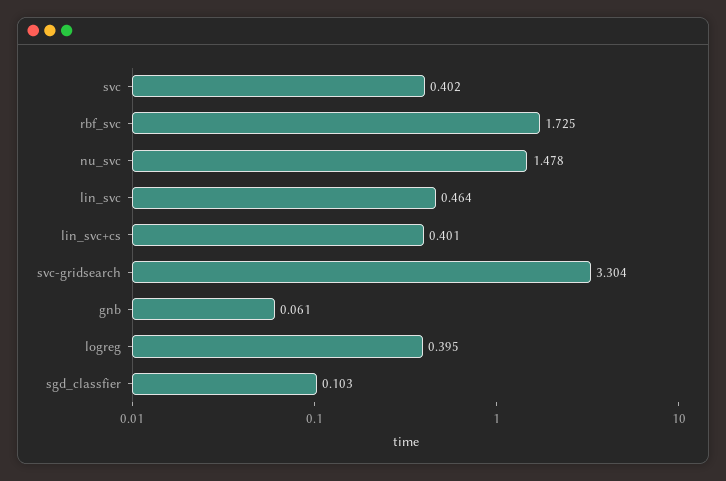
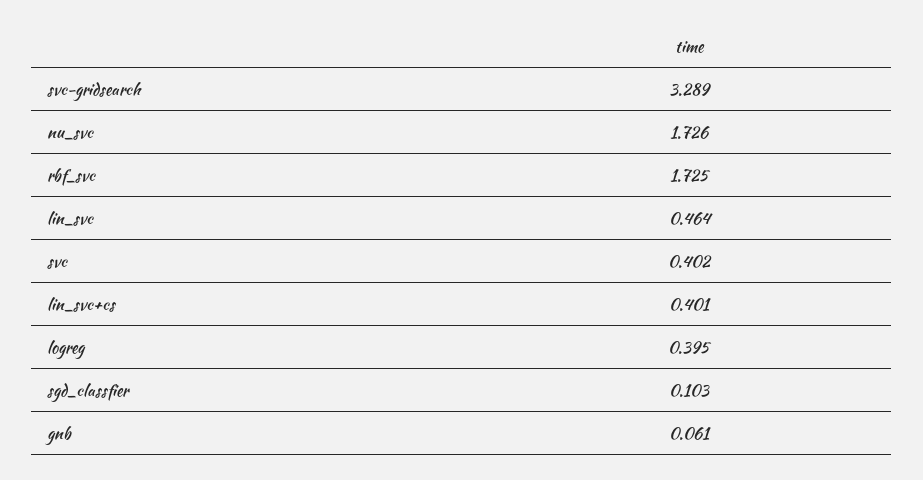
  {
    "svc": 0.402,
    "rbf_svc": 1.725,
-   "nu_svc": 1.478,
+   "nu_svc": 1.726,
    "lin_svc": 0.464,
    "lin_svc+cs": 0.401,
-   "svc-gridsearch": 3.304,
+   "svc-gridsearch": 3.289,
    "gnb": 0.061,
    "logreg": 0.395,
    "sgd_classfier": 0.103
  }

